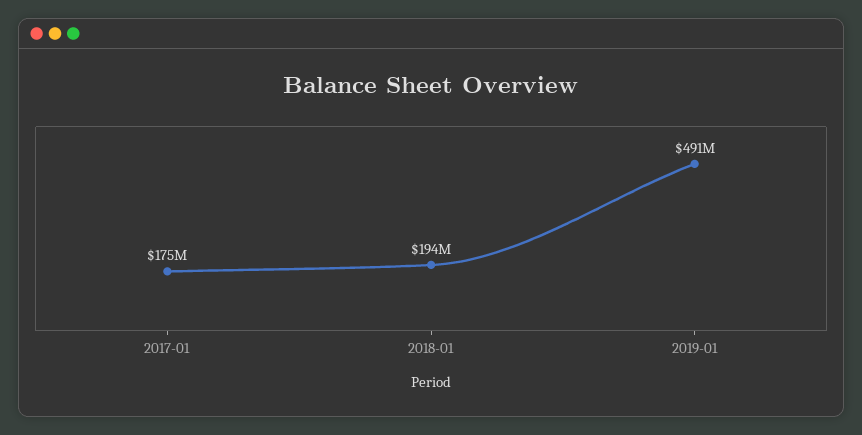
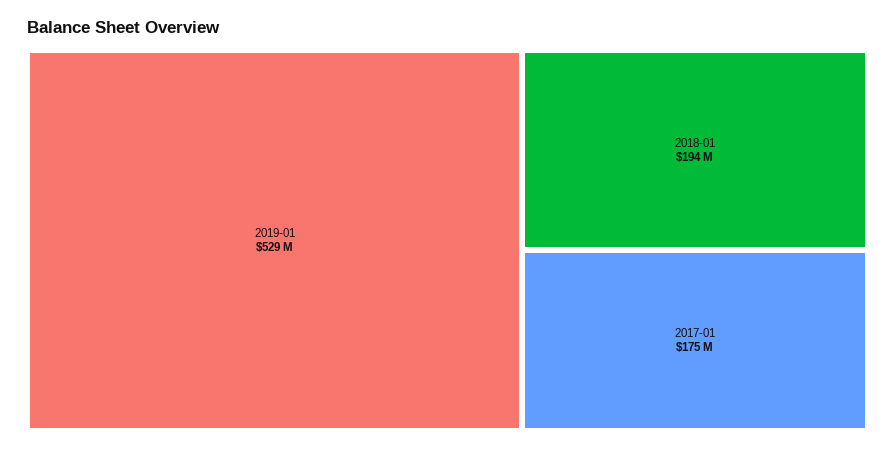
  {
    "2017-01": 175000000,
    "2018-01": 194000000,
-   "2019-01": 491000000
+   "2019-01": 529000000
  }

